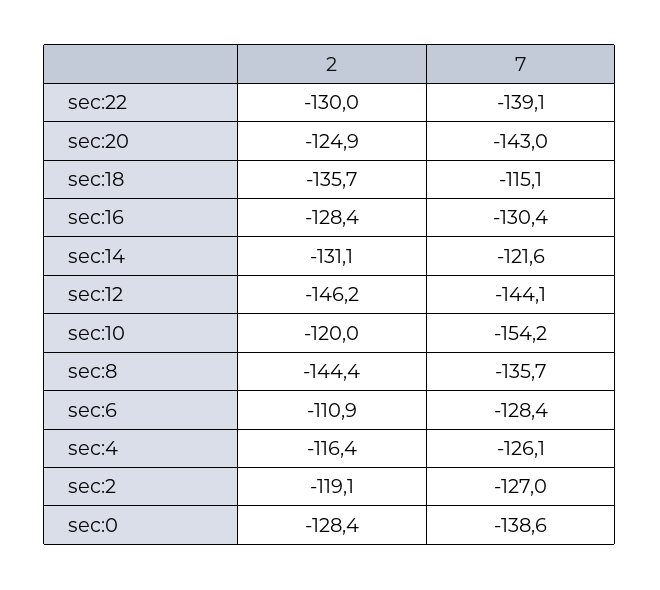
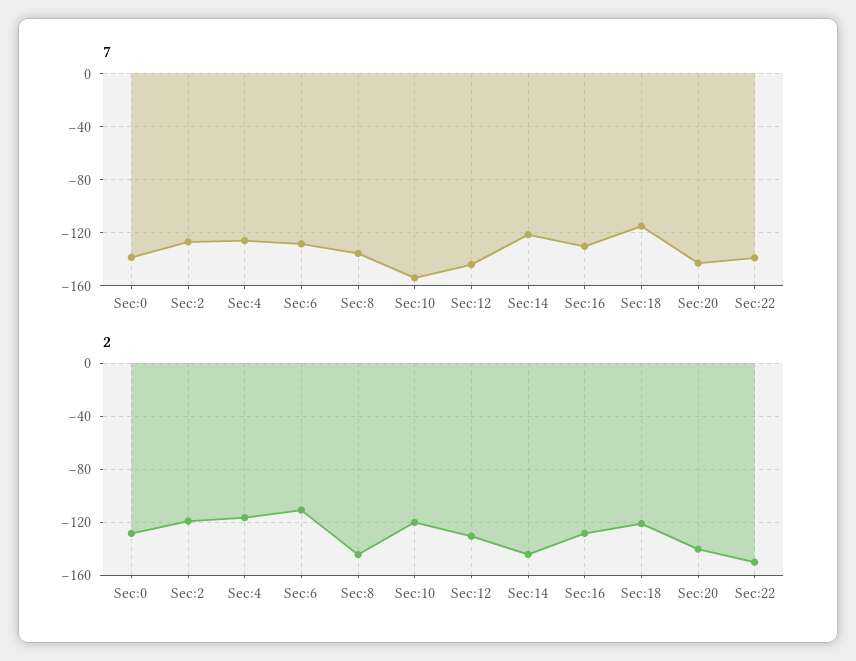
  {
    "2": {
-     "sec:22": -130,
+     "sec:22": -150,
-     "sec:20": -124.9,
+     "sec:20": -140,
-     "sec:18": -135.7,
+     "sec:18": -120,
      "sec:16": -128.4,
-     "sec:14": -131.1,
+     "sec:14": -145,
-     "sec:12": -146.2,
+     "sec:12": -130,
      "sec:10": -120,
      "sec:8": -144.4,
      "sec:6": -110.9,
      "sec:4": -116.4,
      "sec:2": -119.1,
      "sec:0": -128.4
    },
    "7": {
      "sec:22": -139.1,
      "sec:20": -143,
      "sec:18": -115.1,
      "sec:16": -130.4,
      "sec:14": -121.6,
      "sec:12": -144.1,
      "sec:10": -154.2,
      "sec:8": -135.7,
      "sec:6": -128.4,
      "sec:4": -126.1,
      "sec:2": -127,
      "sec:0": -138.6
    }
  }

